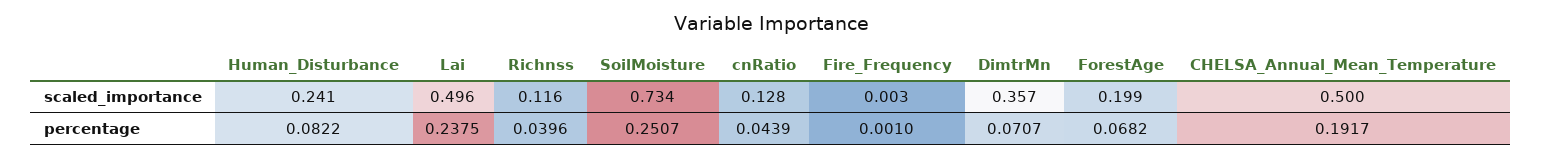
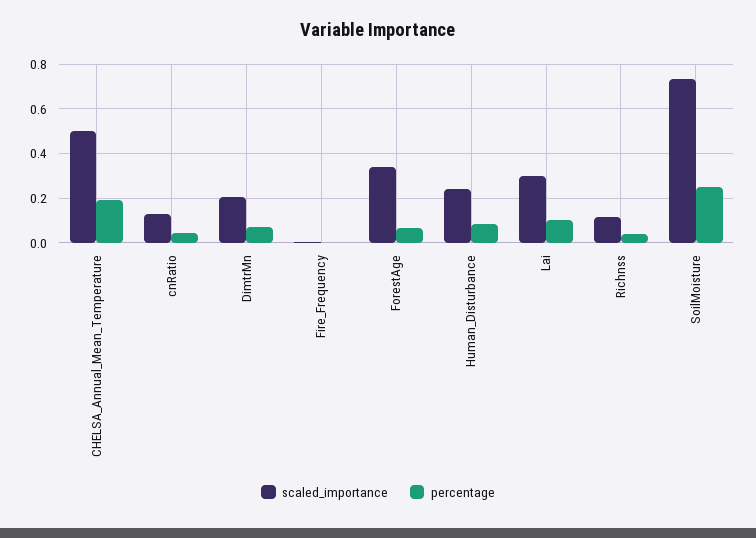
  {
    "scaled_importance": {
      "Human_Disturbance": 0.241,
-     "Lai": 0.496,
+     "Lai": 0.3,
      "Richnss": 0.116,
      "SoilMoisture": 0.734,
      "cnRatio": 0.128,
      "Fire_Frequency": 0.003,
-     "DimtrMn": 0.357,
+     "DimtrMn": 0.2,
-     "ForestAge": 0.199,
+     "ForestAge": 0.35,
      "CHELSA_Annual_Mean_Temperature": 0.5
    },
    "percentage": {
      "Human_Disturbance": 0.0822,
-     "Lai": 0.2375,
+     "Lai": 0.1,
      "Richnss": 0.0396,
      "SoilMoisture": 0.2507,
      "cnRatio": 0.0439,
      "Fire_Frequency": 0.001,
      "DimtrMn": 0.0707,
      "ForestAge": 0.0682,
      "CHELSA_Annual_Mean_Temperature": 0.1917
    }
  }

